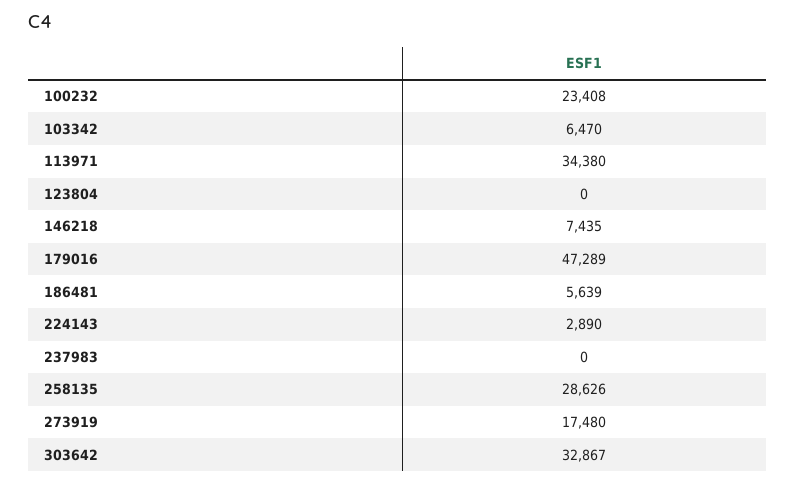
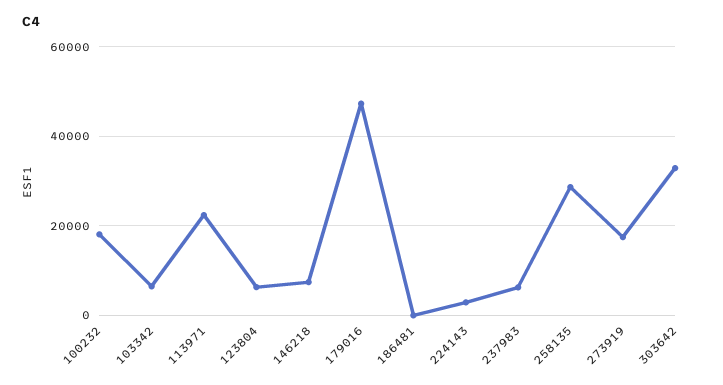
  {
-   "100232": 23408,
+   "100232": 18000,
    "103342": 6470,
-   "113971": 34380,
+   "113971": 22000,
-   "123804": 0,
+   "123804": 6000,
    "146218": 7435,
    "179016": 47289,
-   "186481": 5639,
+   "186481": 0,
    "224143": 2890,
-   "237983": 0,
+   "237983": 6000,
    "258135": 28626,
    "273919": 17480,
    "303642": 32867
  }

